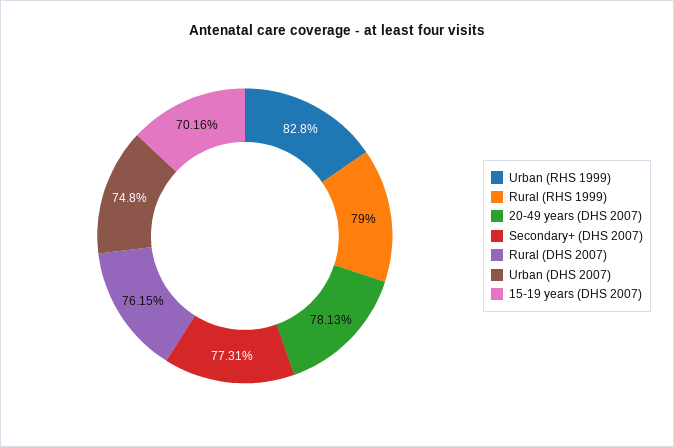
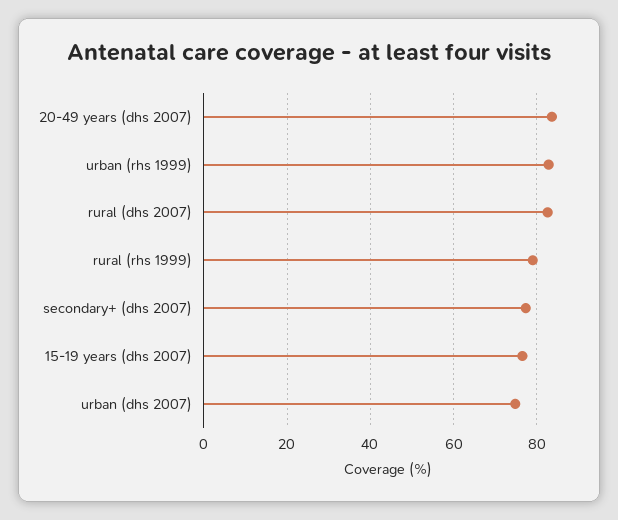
  {
    "Urban (RHS 1999)": 82.8,
    "Rural (RHS 1999)": 79,
-   "20-49 years (DHS 2007)": 78.13,
+   "20-49 years (DHS 2007)": 84,
    "Secondary+ (DHS 2007)": 77.31,
-   "Rural (DHS 2007)": 76.15,
+   "Rural (DHS 2007)": 82,
    "Urban (DHS 2007)": 74.8,
-   "15-19 years (DHS 2007)": 70.16
+   "15-19 years (DHS 2007)": 76
  }

